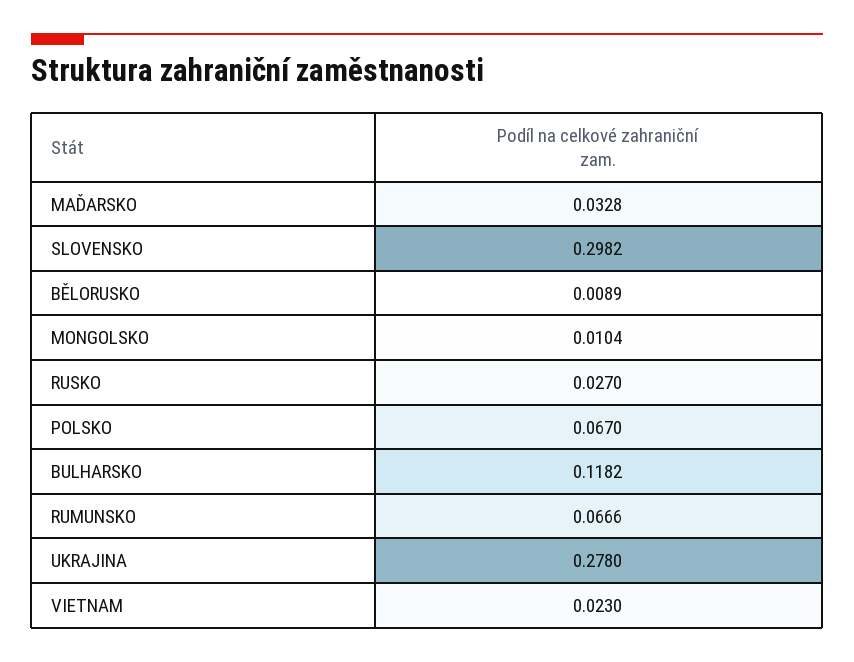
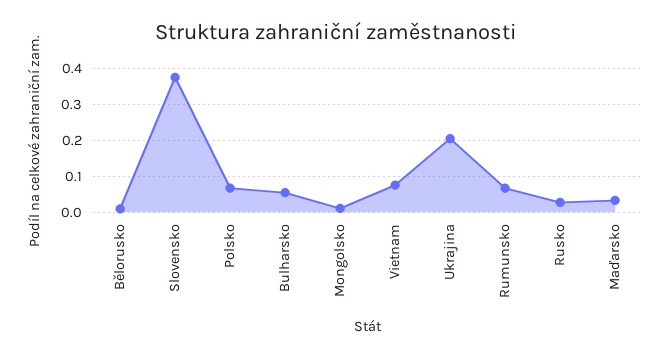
  {
    "MAĎARSKO": 0.0328,
-   "SLOVENSKO": 0.2982,
+   "SLOVENSKO": 0.38,
    "BĚLORUSKO": 0.0089,
    "MONGOLSKO": 0.0104,
    "RUSKO": 0.027,
    "POLSKO": 0.067,
-   "BULHARSKO": 0.1182,
+   "BULHARSKO": 0.06,
    "RUMUNSKO": 0.0666,
-   "UKRAJINA": 0.278,
+   "UKRAJINA": 0.2,
-   "VIETNAM": 0.023
+   "VIETNAM": 0.08
  }

